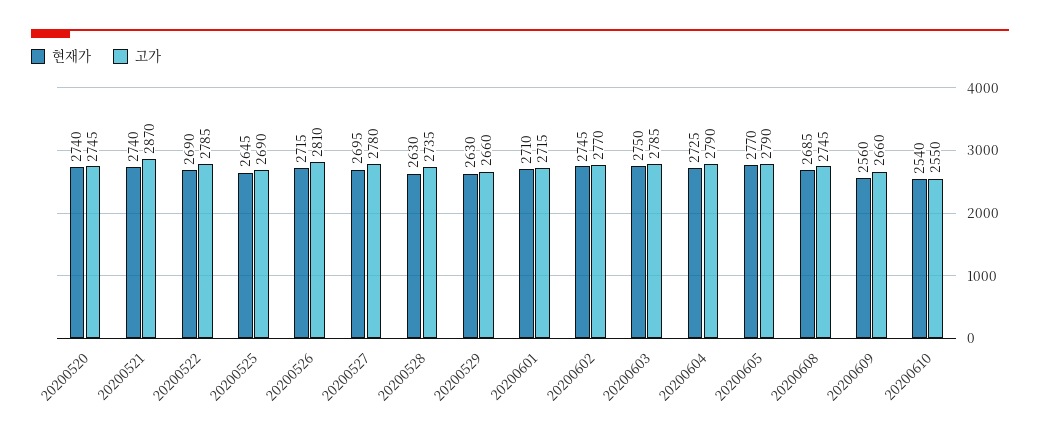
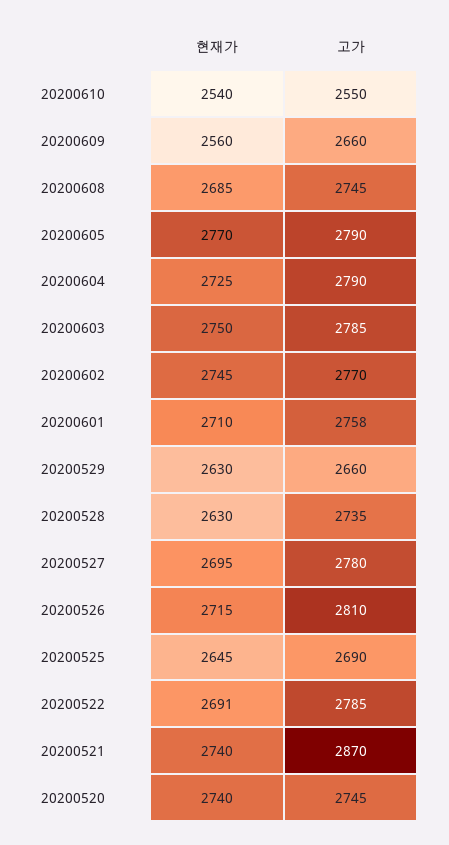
  {
    "현재가": {
      "20200520": 2740,
      "20200521": 2740,
-     "20200522": 2690,
+     "20200522": 2691,
      "20200525": 2645,
      "20200526": 2715,
      "20200527": 2695,
      "20200528": 2630,
      "20200529": 2630,
      "20200601": 2710,
      "20200602": 2745,
      "20200603": 2750,
      "20200604": 2725,
      "20200605": 2770,
      "20200608": 2685,
      "20200609": 2560,
      "20200610": 2540
    },
    "고가": {
      "20200520": 2745,
      "20200521": 2870,
      "20200522": 2785,
      "20200525": 2690,
      "20200526": 2810,
      "20200527": 2780,
      "20200528": 2735,
      "20200529": 2660,
-     "20200601": 2715,
+     "20200601": 2758,
      "20200602": 2770,
      "20200603": 2785,
      "20200604": 2790,
      "20200605": 2790,
      "20200608": 2745,
      "20200609": 2660,
      "20200610": 2550
    }
  }

